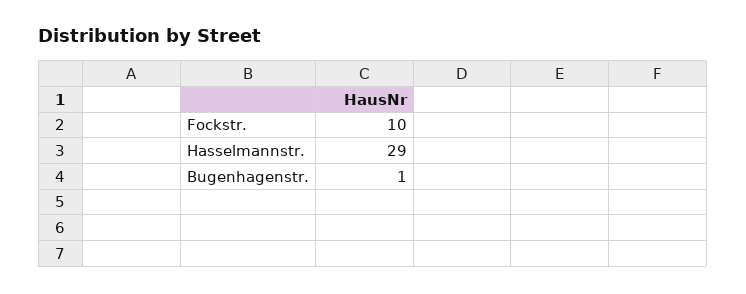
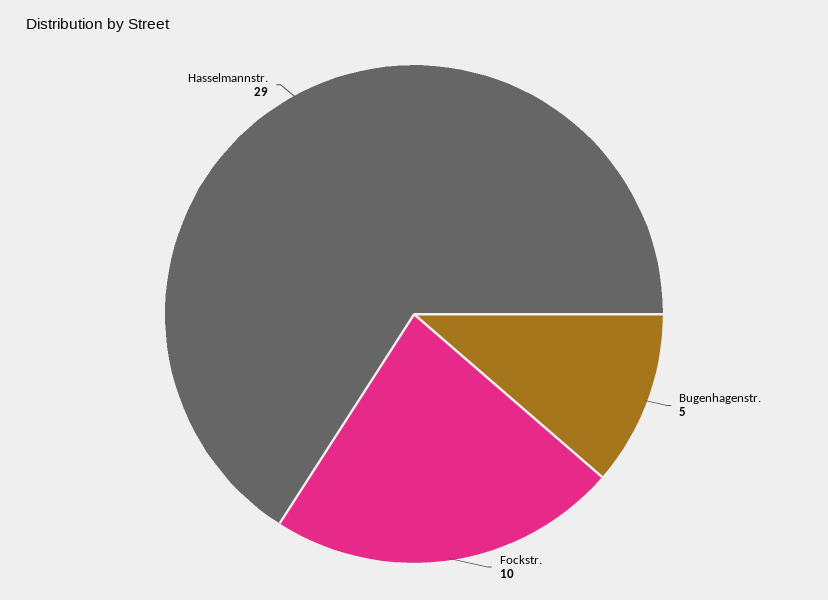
  {
    "Fockstr.": 10,
    "Hasselmannstr.": 29,
-   "Bugenhagenstr.": 1
+   "Bugenhagenstr.": 5
  }

